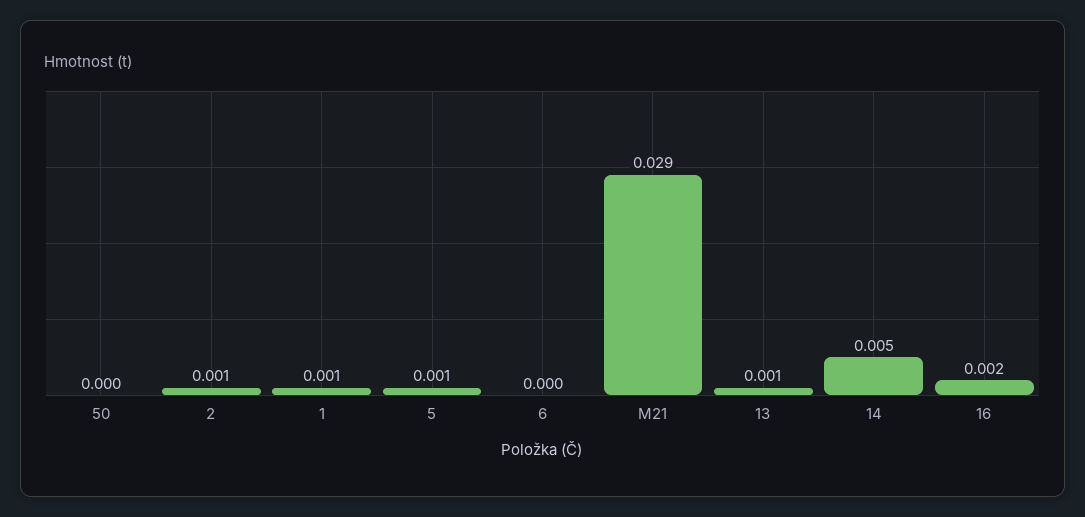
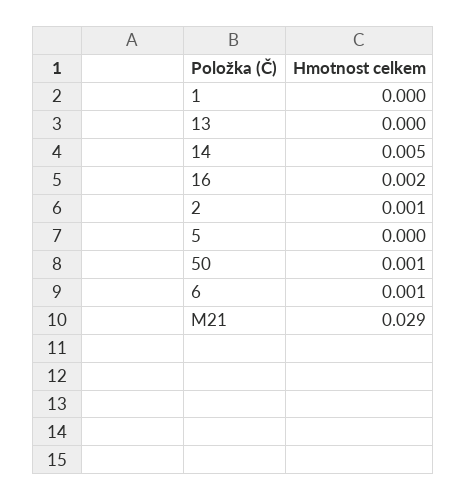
  {
-   "50": 0,
+   "50": 0.001,
    "2": 0.001,
-   "1": 0.001,
+   "1": 0,
-   "5": 0.001,
+   "5": 0,
-   "6": 0,
+   "6": 0.001,
    "M21": 0.029,
-   "13": 0.001,
+   "13": 0,
    "14": 0.005,
    "16": 0.002
  }

